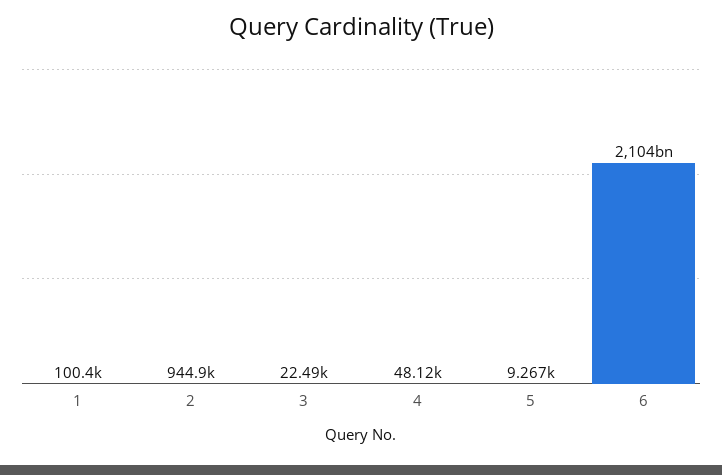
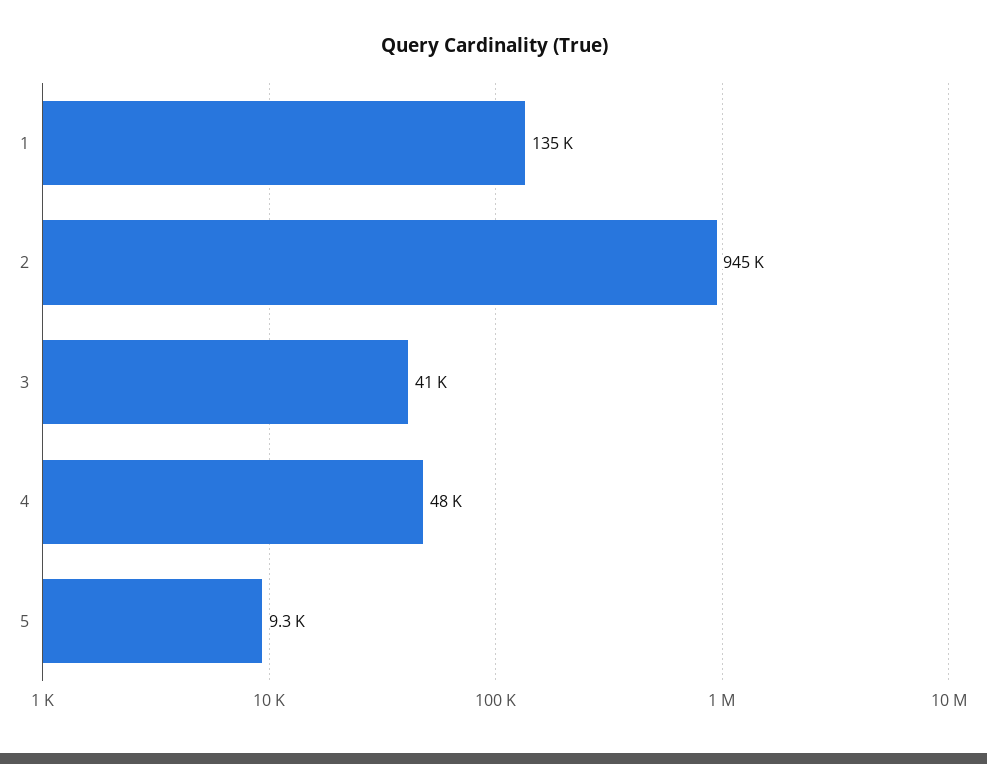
  {
-   "1": 100400,
+   "1": 135000,
    "2": 944900,
-   "3": 22490,
+   "3": 41000,
    "4": 48120,
-   "5": 9267,
+   "5": 9267
-   "6": 2104000000000
  }

